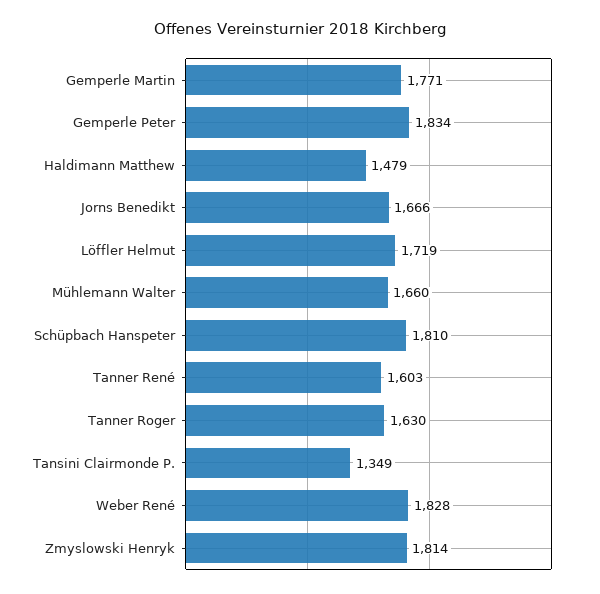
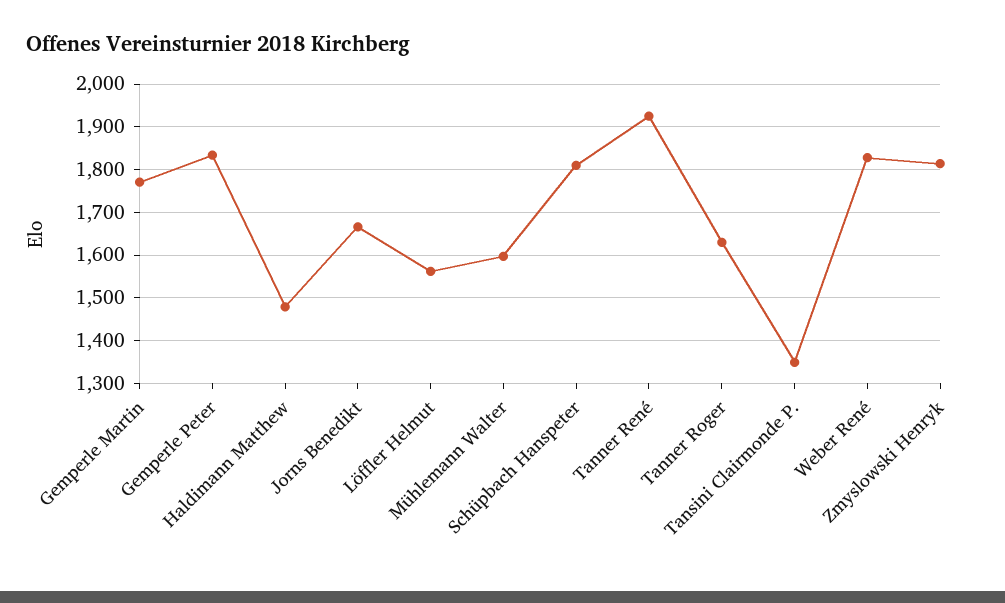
  {
    "Gemperle Martin": 1771,
    "Gemperle Peter": 1834,
    "Haldimann Matthew": 1479,
    "Jorns Benedikt": 1666,
-   "Löffler Helmut": 1719,
+   "Löffler Helmut": 1560,
-   "Mühlemann Walter": 1660,
+   "Mühlemann Walter": 1600,
    "Schüpbach Hanspeter": 1810,
-   "Tanner René": 1603,
+   "Tanner René": 1920,
    "Tanner Roger": 1630,
    "Tansini Clairmonde P.": 1349,
    "Weber René": 1828,
    "Zmyslowski Henryk": 1814
  }

